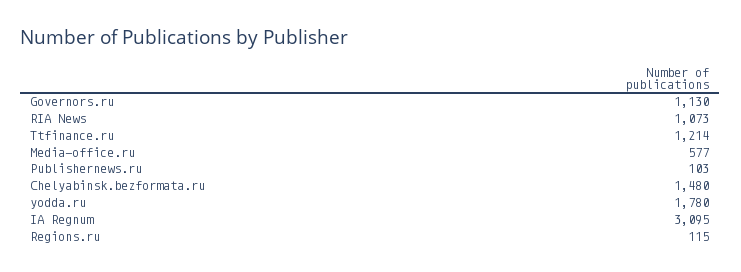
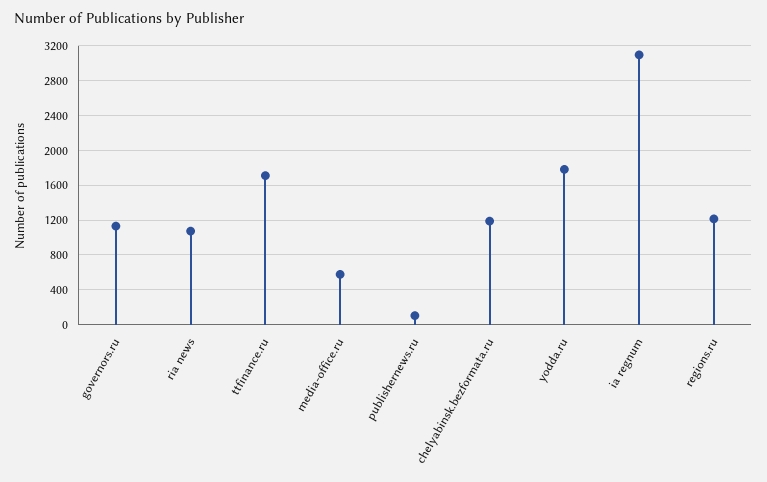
  {
    "Governors.ru": 1130,
    "RIA News": 1073,
-   "Ttfinance.ru": 1214,
+   "Ttfinance.ru": 1700,
    "Media-office.ru": 577,
    "Publishernews.ru": 103,
-   "Chelyabinsk.bezformata.ru": 1480,
+   "Chelyabinsk.bezformata.ru": 1200,
    "yodda.ru": 1780,
    "IA Regnum": 3095,
-   "Regions.ru": 115
+   "Regions.ru": 1200
  }

